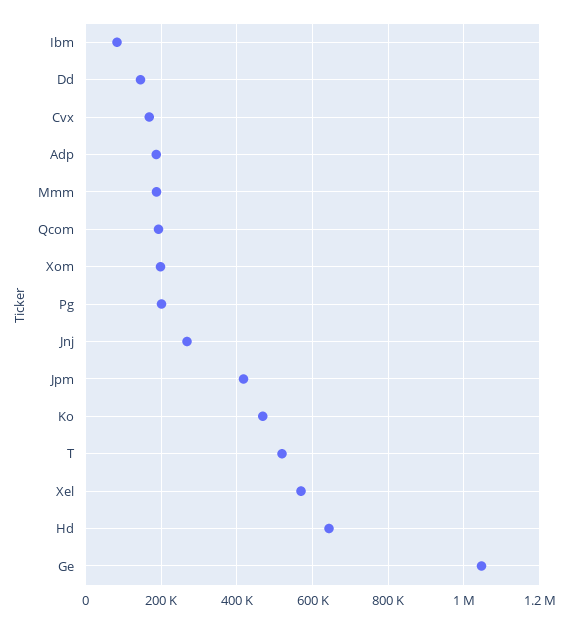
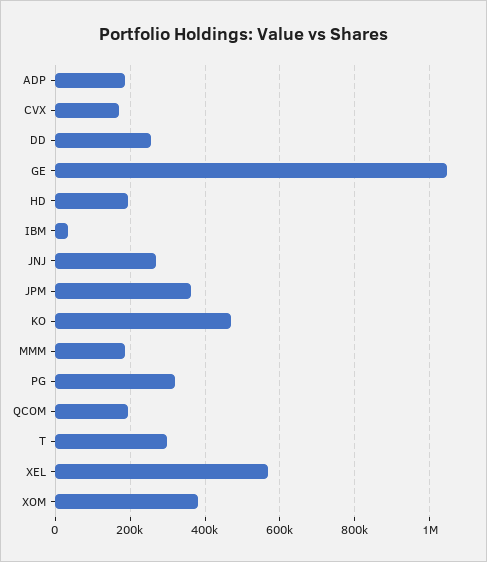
  {
-   "Ibm": 80000,
+   "Ibm": 40000,
-   "Dd": 140000,
+   "Dd": 260000,
    "Cvx": 160000,
    "Adp": 180000,
    "Mmm": 180000,
    "Qcom": 200000,
-   "Xom": 200000,
+   "Xom": 380000,
-   "Pg": 200000,
+   "Pg": 320000,
    "Jnj": 260000,
-   "Jpm": 420000,
+   "Jpm": 360000,
    "Ko": 460000,
-   "T": 520000,
+   "T": 300000,
    "Xel": 560000,
-   "Hd": 640000,
+   "Hd": 200000,
    "Ge": 1040000
  }

